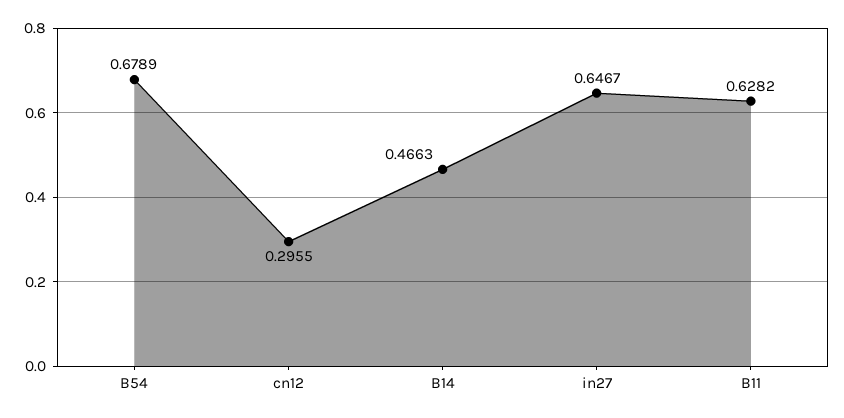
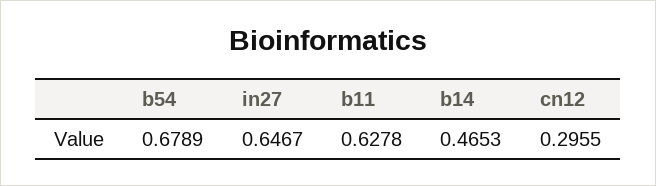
  {
    "B54": 0.6789,
    "cn12": 0.2955,
-   "B14": 0.4663,
+   "B14": 0.4653,
    "in27": 0.6467,
-   "B11": 0.6282
+   "B11": 0.6278
  }

